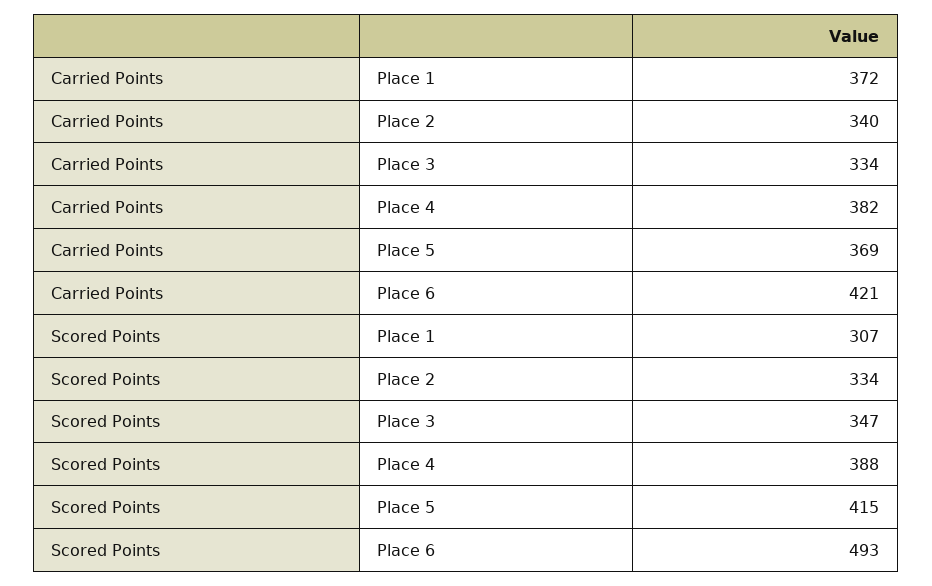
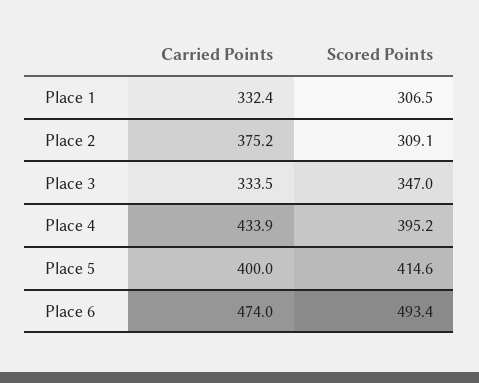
  {
    "Carried Points": {
-     "Place 1": 372,
+     "Place 1": 332.4,
-     "Place 2": 340,
+     "Place 2": 375.2,
      "Place 3": 333.5,
-     "Place 4": 382,
+     "Place 4": 433.9,
-     "Place 5": 369,
+     "Place 5": 400,
-     "Place 6": 421
+     "Place 6": 474
    },
    "Scored Points": {
      "Place 1": 306.5,
-     "Place 2": 334,
+     "Place 2": 309.1,
      "Place 3": 347,
-     "Place 4": 388,
+     "Place 4": 395.2,
      "Place 5": 414.6,
      "Place 6": 493.4
    }
  }

